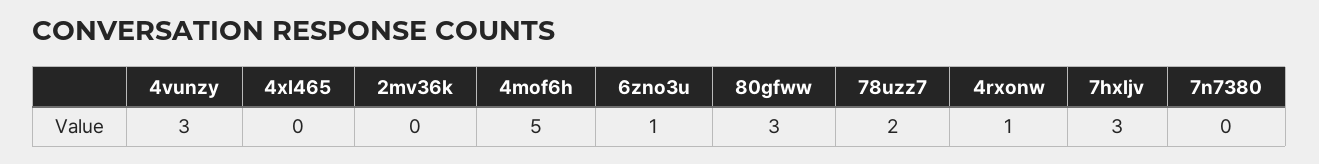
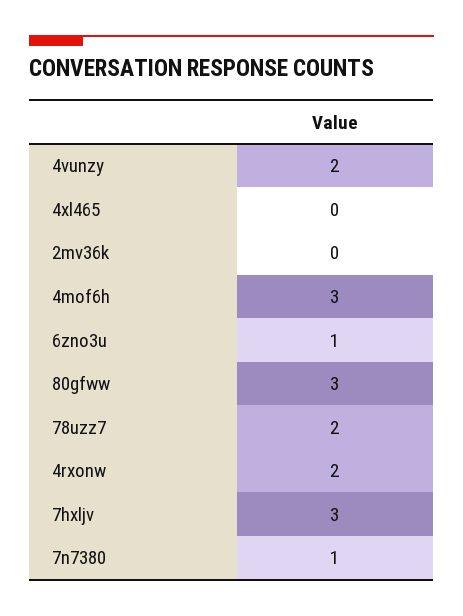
  {
-   "4vunzy": 3,
+   "4vunzy": 2,
    "4xl465": 0,
    "2mv36k": 0,
-   "4mof6h": 5,
+   "4mof6h": 3,
    "6zno3u": 1,
    "80gfww": 3,
    "78uzz7": 2,
-   "4rxonw": 1,
+   "4rxonw": 2,
    "7hxljv": 3,
-   "7n7380": 0
+   "7n7380": 1
  }

